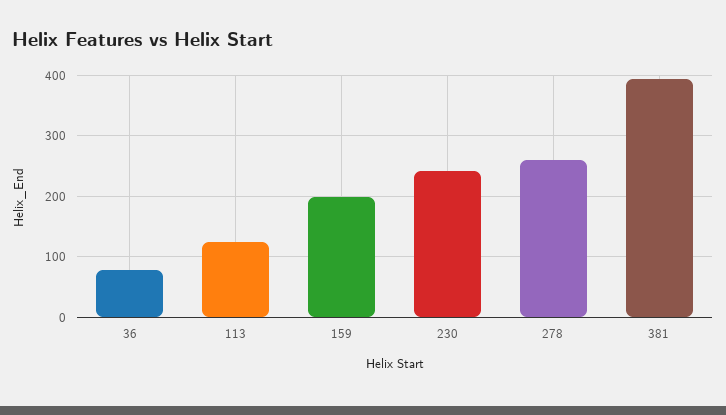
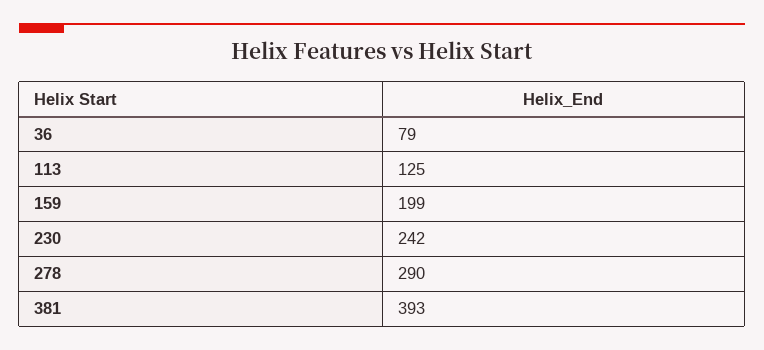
  {
    "36": 79,
    "113": 125,
    "159": 199,
    "230": 242,
-   "278": 260,
+   "278": 290,
    "381": 393
  }

